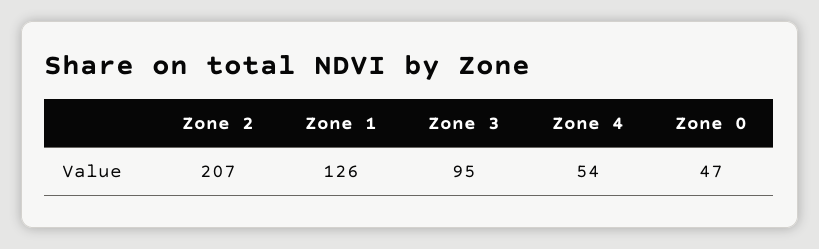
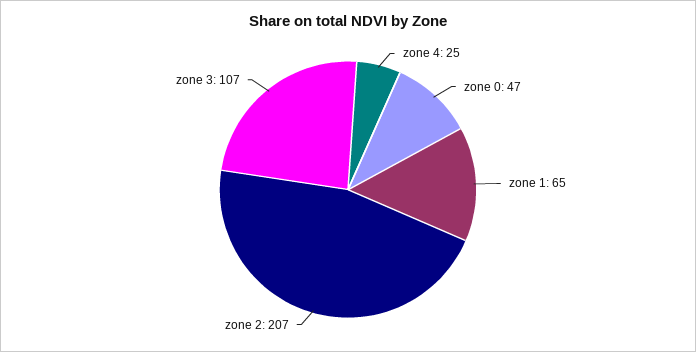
  {
    "Zone 2": 207,
-   "Zone 1": 126,
+   "Zone 1": 65,
-   "Zone 3": 95,
+   "Zone 3": 107,
-   "Zone 4": 54,
+   "Zone 4": 25,
    "Zone 0": 47
  }

